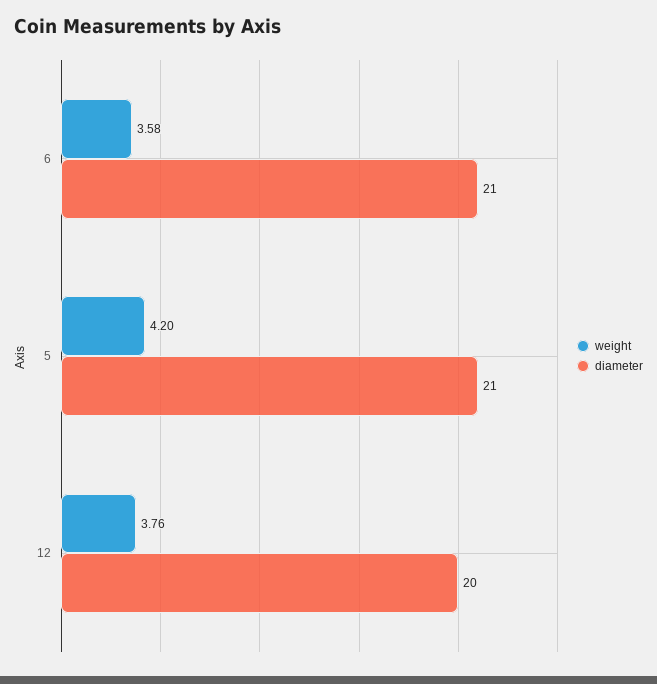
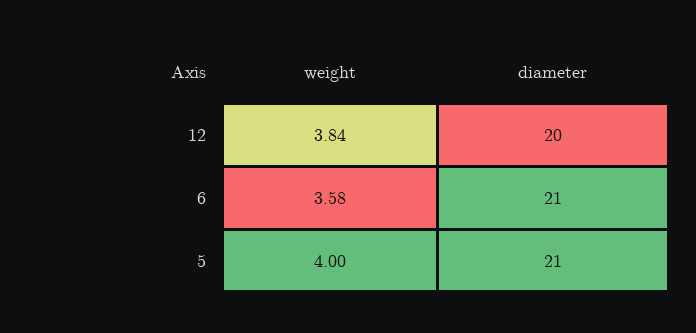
  {
    "weight": {
      "6": 3.58,
-     "5": 4.2,
+     "5": 4,
-     "12": 3.76
+     "12": 3.84
    },
    "diameter": {
      "6": 21,
      "5": 21,
      "12": 20
    }
  }

